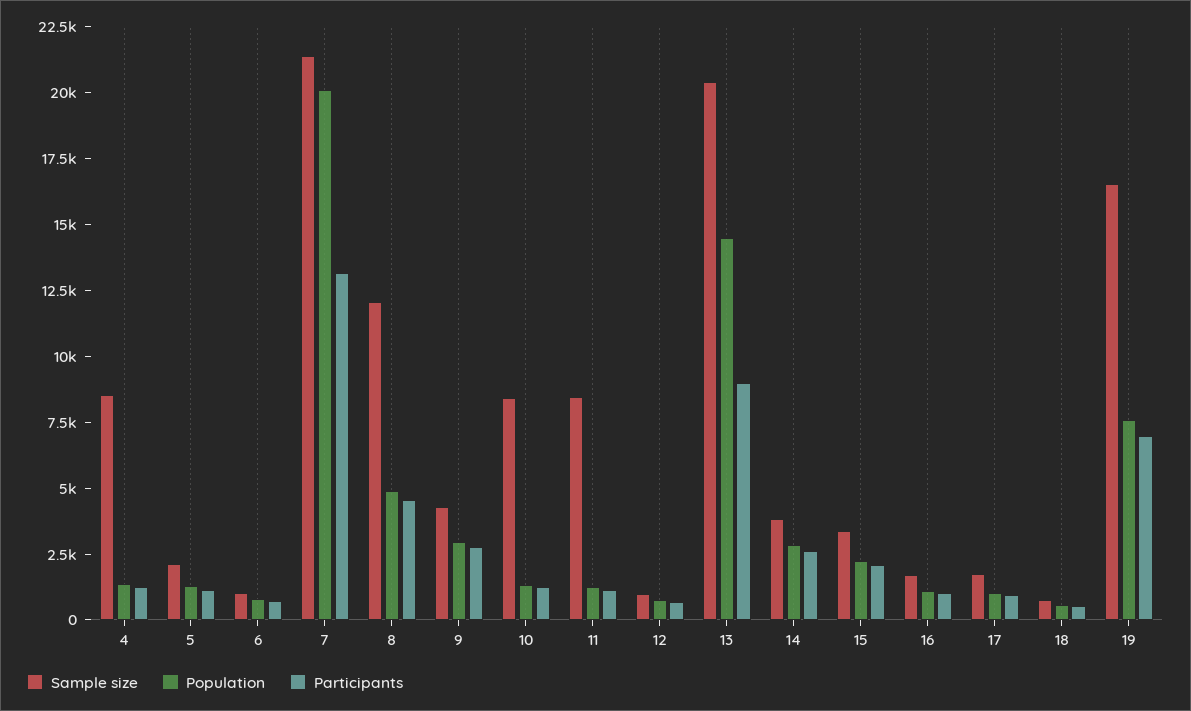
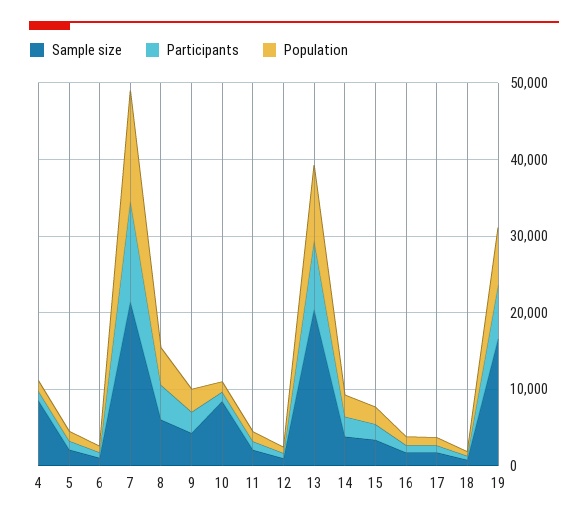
  {
    "Sample size": {
      "4": 8500,
      "5": 2000,
      "6": 1000,
      "7": 21500,
-     "8": 12000,
+     "8": 6000,
      "9": 4500,
      "10": 8500,
-     "11": 8500,
+     "11": 2000,
      "12": 1000,
      "13": 20500,
      "14": 4000,
      "15": 3500,
      "16": 1500,
      "17": 2000,
      "18": 1000,
      "19": 16500
    },
    "Population": {
      "4": 1500,
      "5": 1500,
      "6": 1000,
-     "7": 20000,
+     "7": 14000,
      "8": 5000,
      "9": 3000,
      "10": 1500,
      "11": 1500,
      "12": 1000,
-     "13": 14500,
+     "13": 10000,
      "14": 3000,
      "15": 2000,
      "16": 1000,
      "17": 1000,
      "18": 500,
      "19": 7500
    },
    "Participants": {
      "4": 1000,
      "5": 1000,
      "6": 500,
      "7": 13000,
      "8": 4500,
      "9": 3000,
      "10": 1000,
      "11": 1000,
      "12": 500,
      "13": 9000,
      "14": 2500,
      "15": 2000,
      "16": 1000,
      "17": 1000,
      "18": 500,
      "19": 7000
    }
  }

